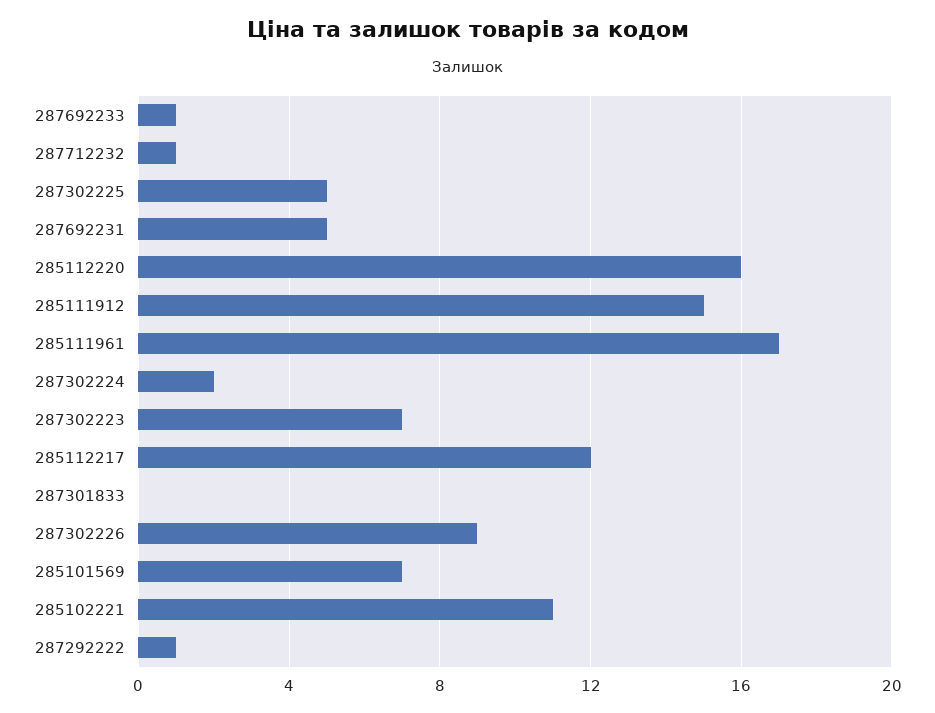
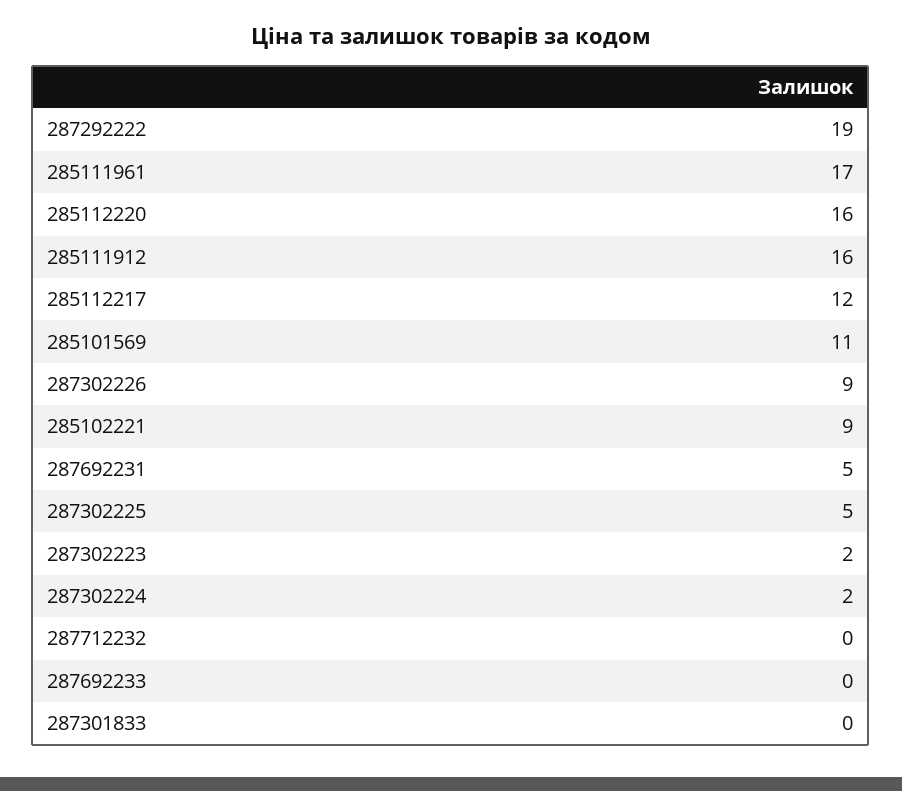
  {
-   "287692233": 1,
+   "287692233": 0,
-   "287712232": 1,
+   "287712232": 0,
    "287302225": 5,
    "287692231": 5,
    "285112220": 16,
-   "285111912": 15,
+   "285111912": 16,
    "285111961": 17,
    "287302224": 2,
-   "287302223": 7,
+   "287302223": 2,
    "285112217": 12,
    "287301833": 0,
    "287302226": 9,
-   "285101569": 7,
+   "285101569": 11,
-   "285102221": 11,
+   "285102221": 9,
-   "287292222": 1
+   "287292222": 19
  }

